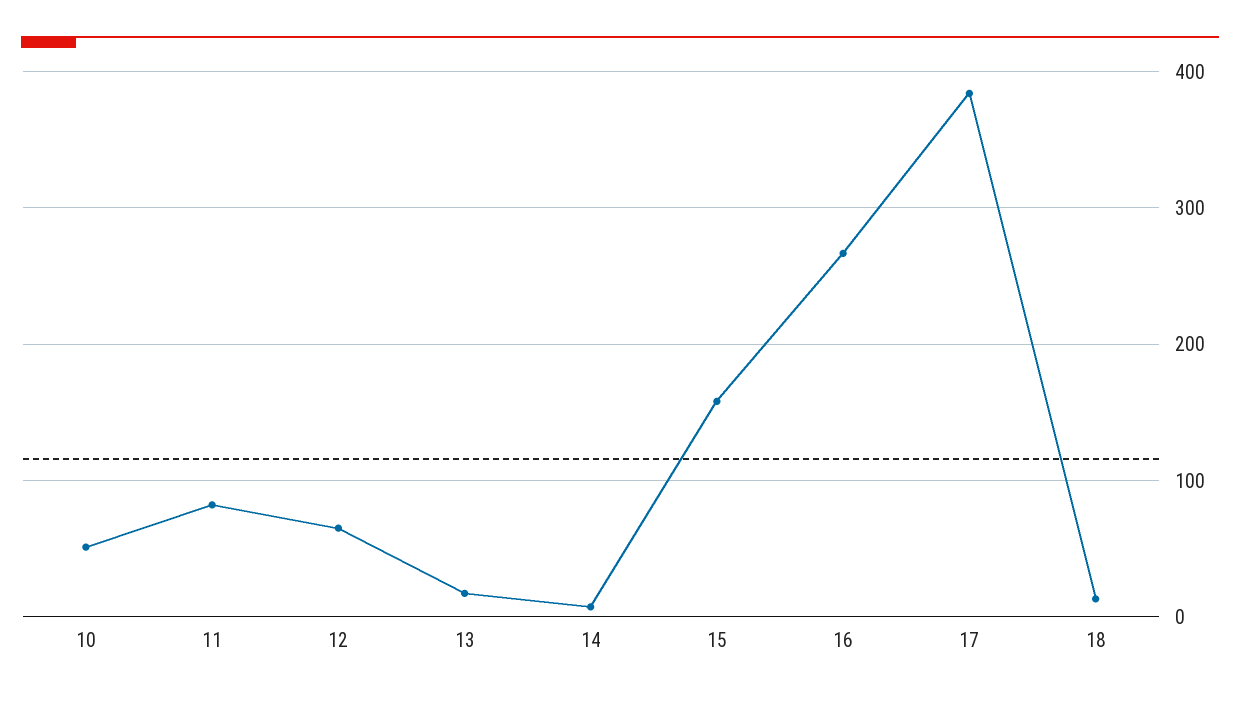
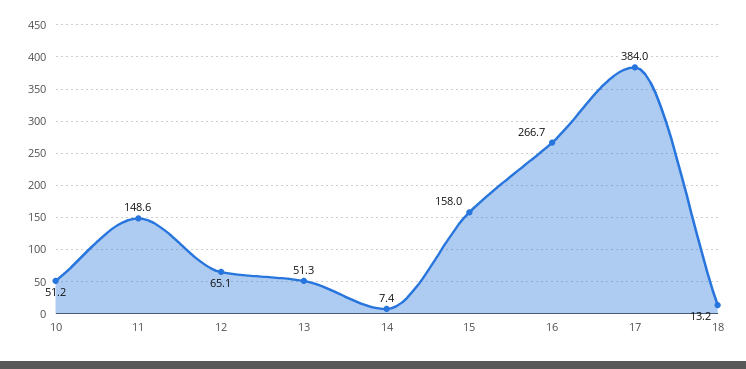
  {
    "10": 51.2,
-   "11": 80,
+   "11": 148.6,
    "12": 65.1,
-   "13": 20,
+   "13": 51.3,
    "14": 7.4,
    "15": 158,
    "16": 266.7,
    "17": 384,
    "18": 13.2
  }

